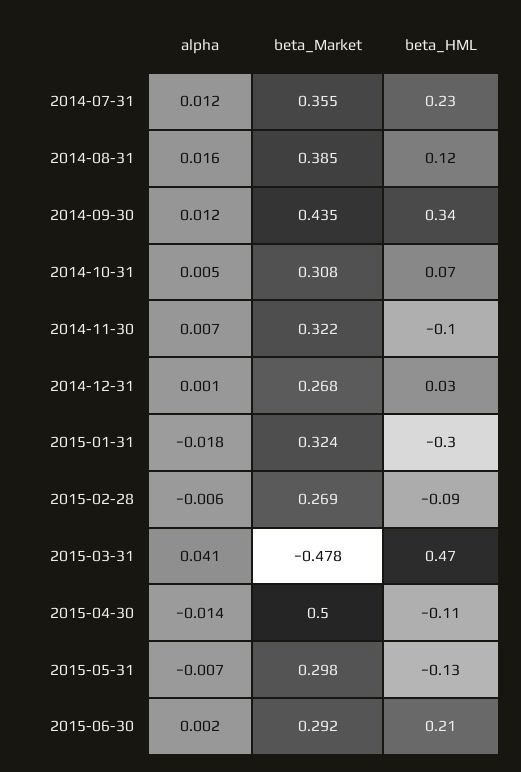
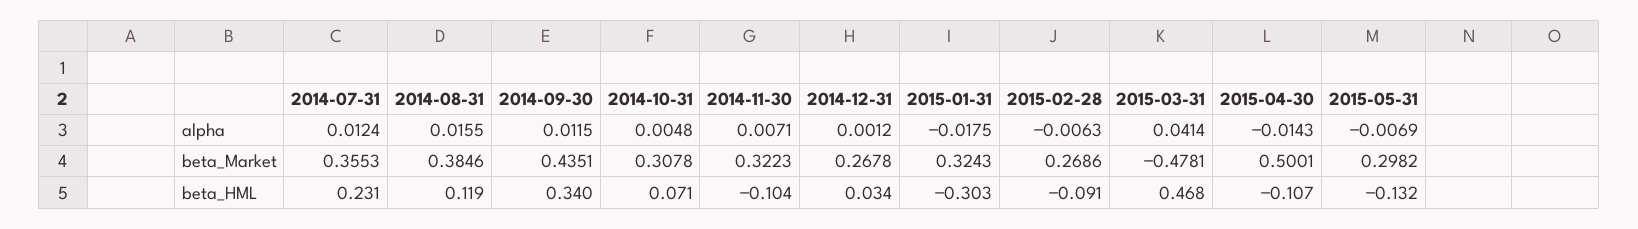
  {
    "alpha": {
      "2014-07-31": 0.0124,
      "2014-08-31": 0.0155,
      "2014-09-30": 0.0115,
      "2014-10-31": 0.0048,
      "2014-11-30": 0.0071,
      "2014-12-31": 0.0012,
      "2015-01-31": -0.0175,
      "2015-02-28": -0.0063,
      "2015-03-31": 0.0414,
      "2015-04-30": -0.0143,
-     "2015-05-31": -0.0069,
+     "2015-05-31": -0.0069
-     "2015-06-30": 0.002
    },
    "beta_Market": {
      "2014-07-31": 0.3553,
      "2014-08-31": 0.3846,
      "2014-09-30": 0.4351,
      "2014-10-31": 0.3078,
      "2014-11-30": 0.3223,
      "2014-12-31": 0.2678,
      "2015-01-31": 0.3243,
      "2015-02-28": 0.2686,
      "2015-03-31": -0.4781,
      "2015-04-30": 0.5001,
-     "2015-05-31": 0.2982,
+     "2015-05-31": 0.2982
-     "2015-06-30": 0.292
    },
    "beta_HML": {
      "2014-07-31": 0.231,
      "2014-08-31": 0.119,
      "2014-09-30": 0.34,
      "2014-10-31": 0.071,
      "2014-11-30": -0.104,
      "2014-12-31": 0.034,
      "2015-01-31": -0.303,
      "2015-02-28": -0.091,
      "2015-03-31": 0.468,
      "2015-04-30": -0.107,
-     "2015-05-31": -0.132,
+     "2015-05-31": -0.132
-     "2015-06-30": 0.21
    }
  }

